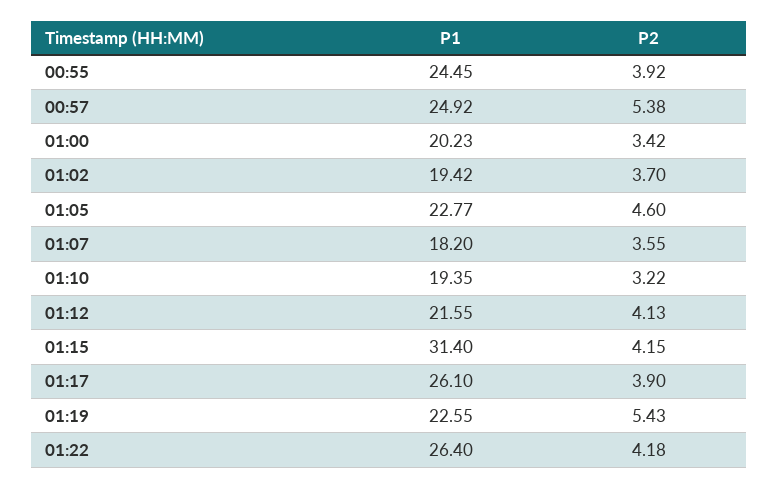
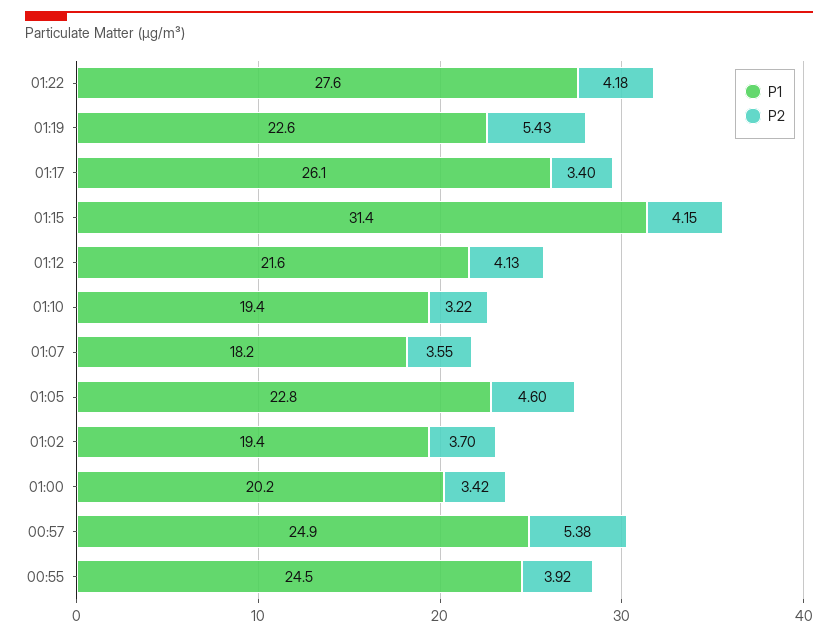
  {
    "P1": {
      "00:55": 24.45,
      "00:57": 24.92,
      "01:00": 20.23,
      "01:02": 19.42,
      "01:05": 22.77,
      "01:07": 18.2,
      "01:10": 19.35,
      "01:12": 21.55,
      "01:15": 31.4,
      "01:17": 26.1,
      "01:19": 22.55,
-     "01:22": 26.4
+     "01:22": 27.6
    },
    "P2": {
      "00:55": 3.92,
      "00:57": 5.38,
      "01:00": 3.42,
      "01:02": 3.7,
      "01:05": 4.6,
      "01:07": 3.55,
      "01:10": 3.22,
      "01:12": 4.13,
      "01:15": 4.15,
-     "01:17": 3.9,
+     "01:17": 3.4,
      "01:19": 5.43,
      "01:22": 4.18
    }
  }

